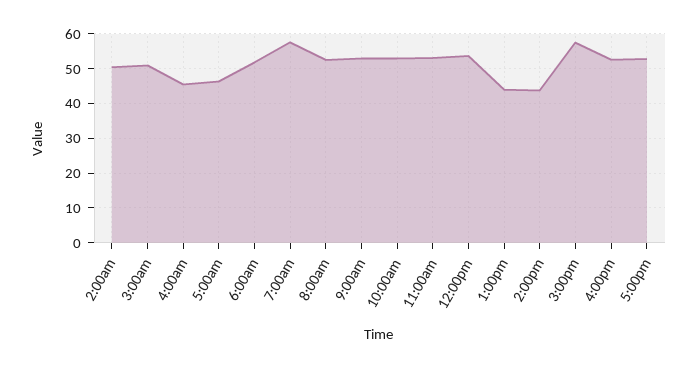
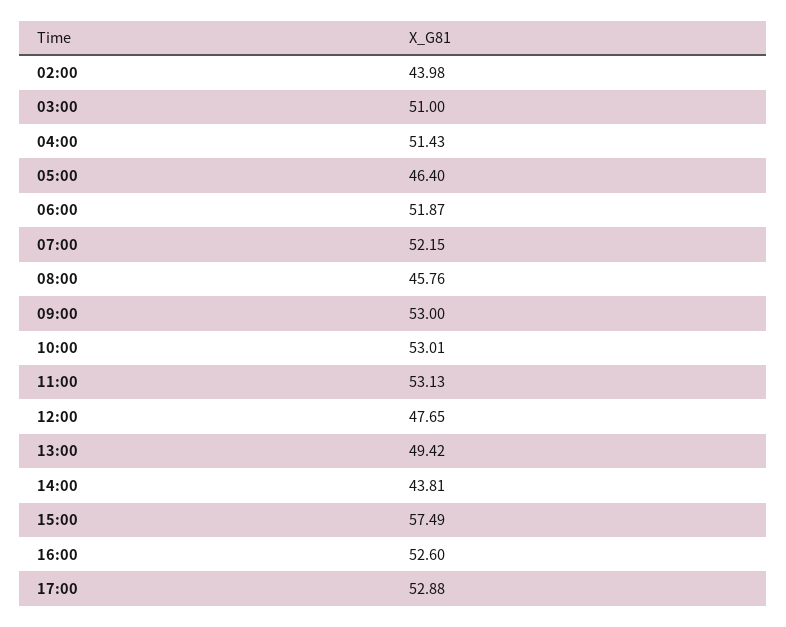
  {
-   "2:00am": 50,
+   "2:00am": 43.98,
    "3:00am": 51,
-   "4:00am": 46,
+   "4:00am": 51.43,
    "5:00am": 46.4,
    "6:00am": 51.87,
-   "7:00am": 58,
+   "7:00am": 52.15,
-   "8:00am": 52,
+   "8:00am": 45.76,
    "9:00am": 53,
    "10:00am": 53.01,
    "11:00am": 53.13,
-   "12:00pm": 54,
+   "12:00pm": 47.65,
-   "1:00pm": 44,
+   "1:00pm": 49.42,
    "2:00pm": 43.81,
    "3:00pm": 57.49,
    "4:00pm": 52.6,
    "5:00pm": 52.88
  }

